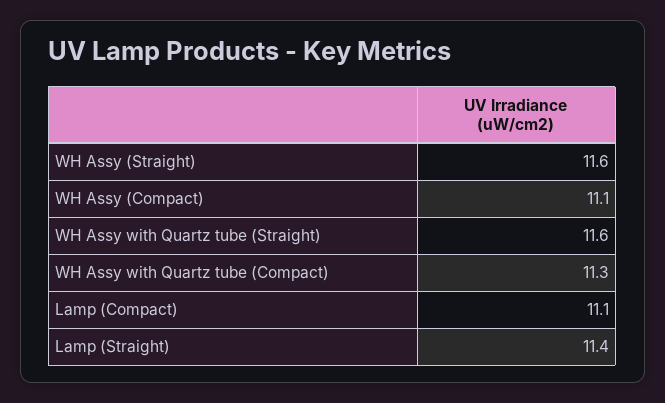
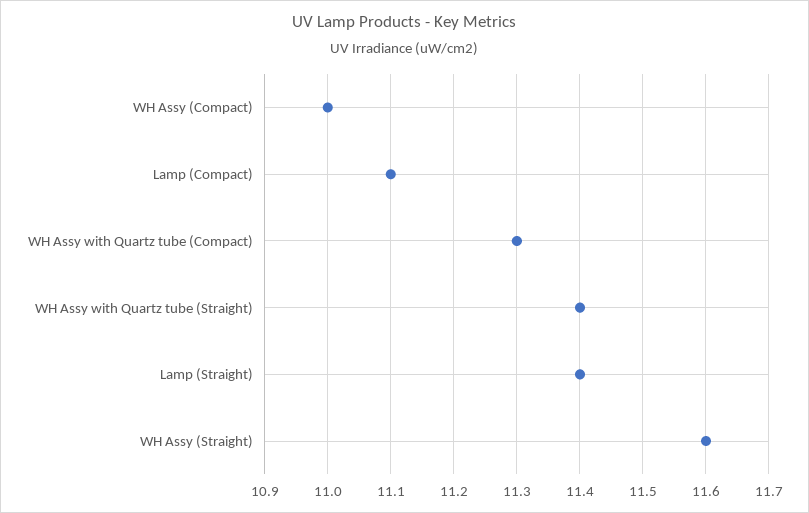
  {
    "WH Assy (Straight)": 11.6,
-   "WH Assy (Compact)": 11.1,
+   "WH Assy (Compact)": 11,
-   "WH Assy with Quartz tube (Straight)": 11.6,
+   "WH Assy with Quartz tube (Straight)": 11.4,
    "WH Assy with Quartz tube (Compact)": 11.3,
    "Lamp (Compact)": 11.1,
    "Lamp (Straight)": 11.4
  }

